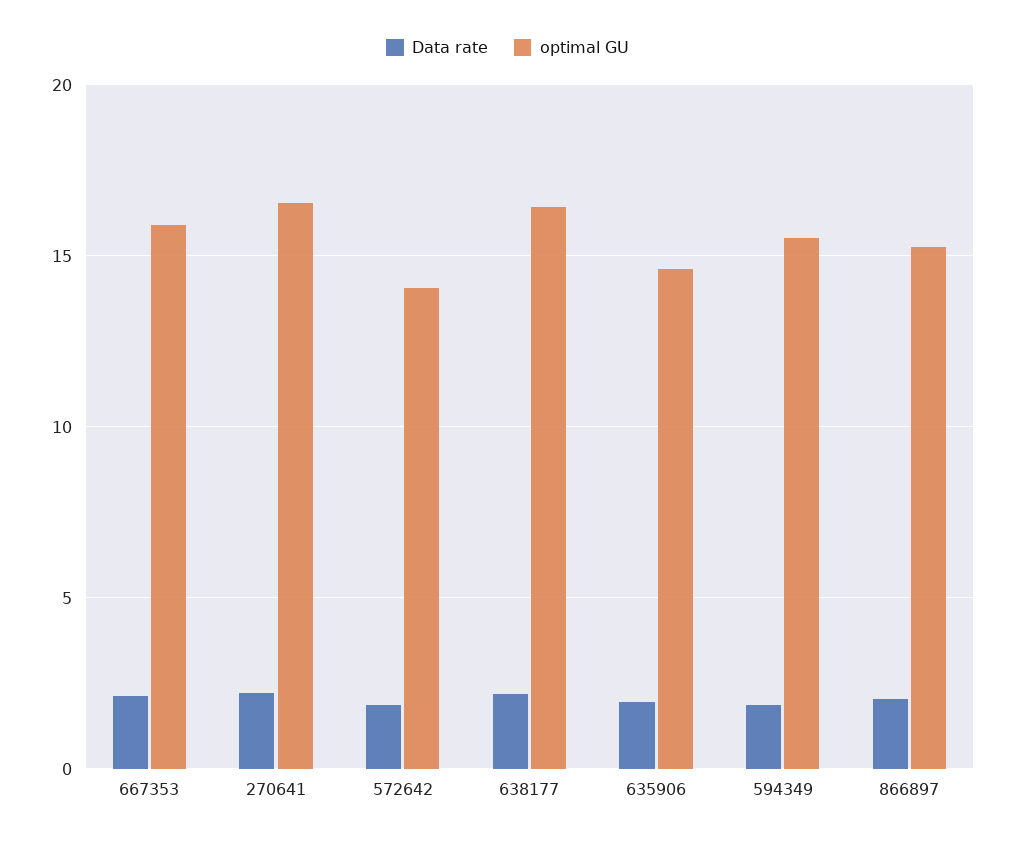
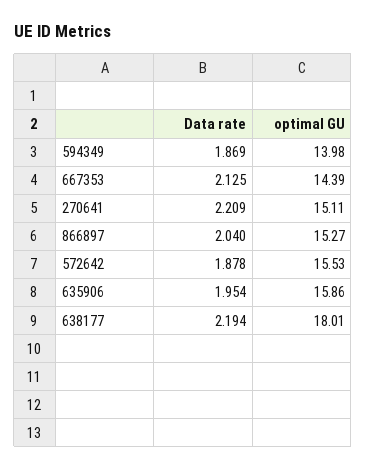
  {
    "Data rate": {
      "667353": 2.125,
      "270641": 2.209,
      "572642": 1.878,
      "638177": 2.194,
      "635906": 1.954,
      "594349": 1.869,
      "866897": 2.04
    },
    "optimal GU": {
-     "667353": 16,
+     "667353": 14.39,
-     "270641": 16.5,
+     "270641": 15.11,
-     "572642": 14,
+     "572642": 15.53,
-     "638177": 16.5,
+     "638177": 18.01,
-     "635906": 14.5,
+     "635906": 15.86,
-     "594349": 15.5,
+     "594349": 13.98,
      "866897": 15.27
    }
  }

